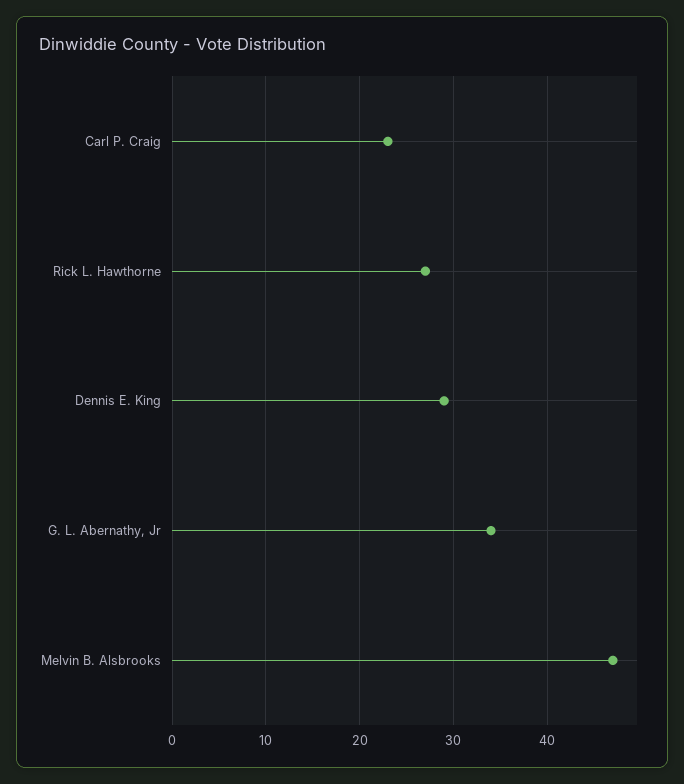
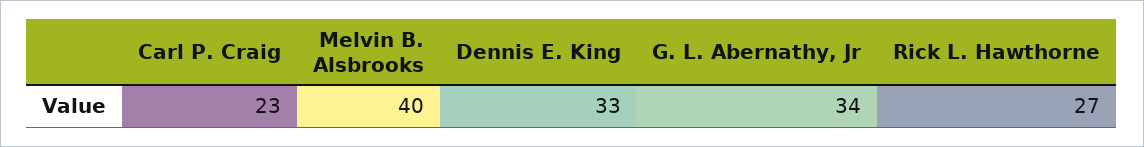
  {
    "Carl P. Craig": 23,
    "Rick L. Hawthorne": 27,
-   "Dennis E. King": 29,
+   "Dennis E. King": 33,
    "G. L. Abernathy, Jr": 34,
-   "Melvin B. Alsbrooks": 47
+   "Melvin B. Alsbrooks": 40
  }

